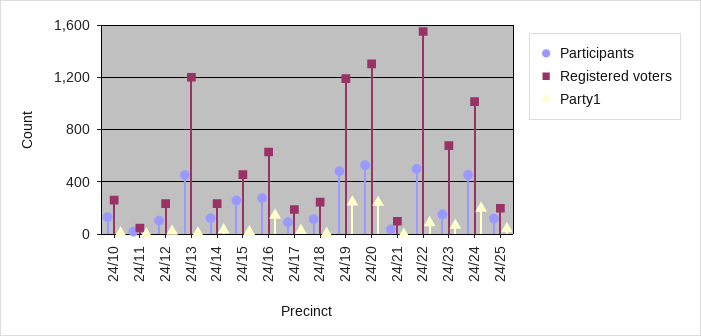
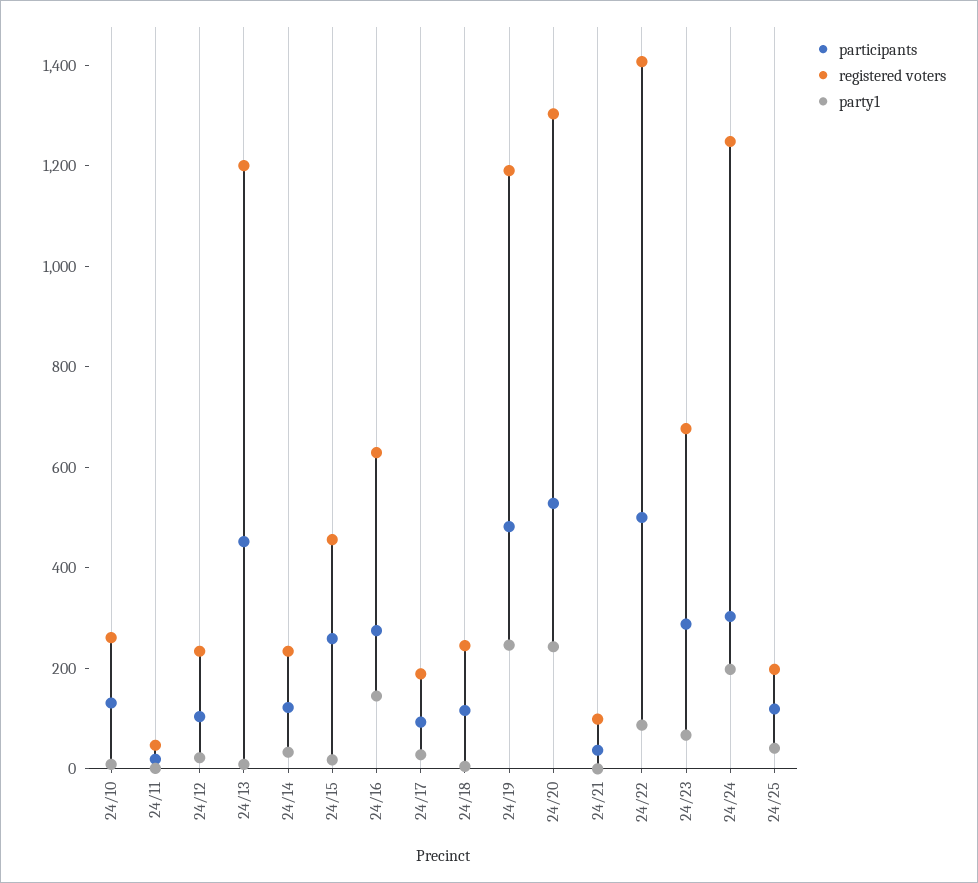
  {
    "Participants": {
      "24/10": 150,
      "24/11": 0,
      "24/12": 100,
      "24/13": 450,
      "24/14": 100,
      "24/15": 250,
      "24/16": 300,
      "24/17": 100,
      "24/18": 100,
      "24/19": 500,
      "24/20": 550,
      "24/21": 50,
      "24/22": 500,
-     "24/23": 150,
+     "24/23": 300,
-     "24/24": 450,
+     "24/24": 300,
      "24/25": 100
    },
    "Registered voters": {
      "24/10": 250,
      "24/11": 50,
      "24/12": 250,
      "24/13": 1200,
      "24/14": 250,
      "24/15": 450,
      "24/16": 650,
      "24/17": 200,
      "24/18": 250,
      "24/19": 1200,
      "24/20": 1300,
      "24/21": 100,
-     "24/22": 1550,
+     "24/22": 1400,
      "24/23": 700,
-     "24/24": 1000,
+     "24/24": 1250,
      "24/25": 200
    },
    "Party1": {
      "24/10": 0,
      "24/11": 0,
      "24/12": 0,
      "24/13": 0,
      "24/14": 50,
      "24/15": 0,
      "24/16": 150,
      "24/17": 50,
      "24/18": 0,
      "24/19": 250,
      "24/20": 250,
      "24/21": 0,
      "24/22": 100,
      "24/23": 50,
      "24/24": 200,
      "24/25": 50
    }
  }

